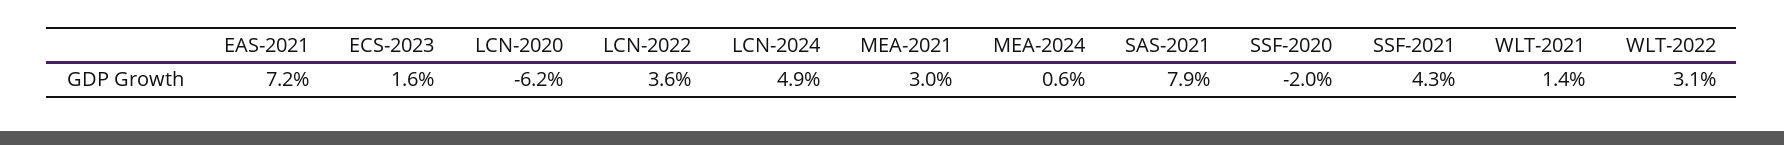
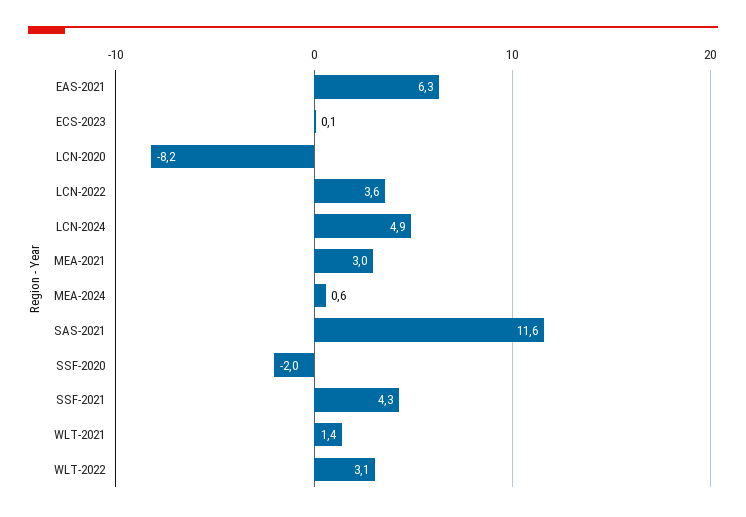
  {
-   "EAS-2021": 7.2,
+   "EAS-2021": 6.3,
-   "ECS-2023": 1.6,
+   "ECS-2023": 0.1,
-   "LCN-2020": -6.2,
+   "LCN-2020": -8.2,
    "LCN-2022": 3.6,
    "LCN-2024": 4.9,
    "MEA-2021": 3,
    "MEA-2024": 0.6,
-   "SAS-2021": 7.9,
+   "SAS-2021": 11.6,
    "SSF-2020": -2,
    "SSF-2021": 4.3,
    "WLT-2021": 1.4,
    "WLT-2022": 3.1
  }

